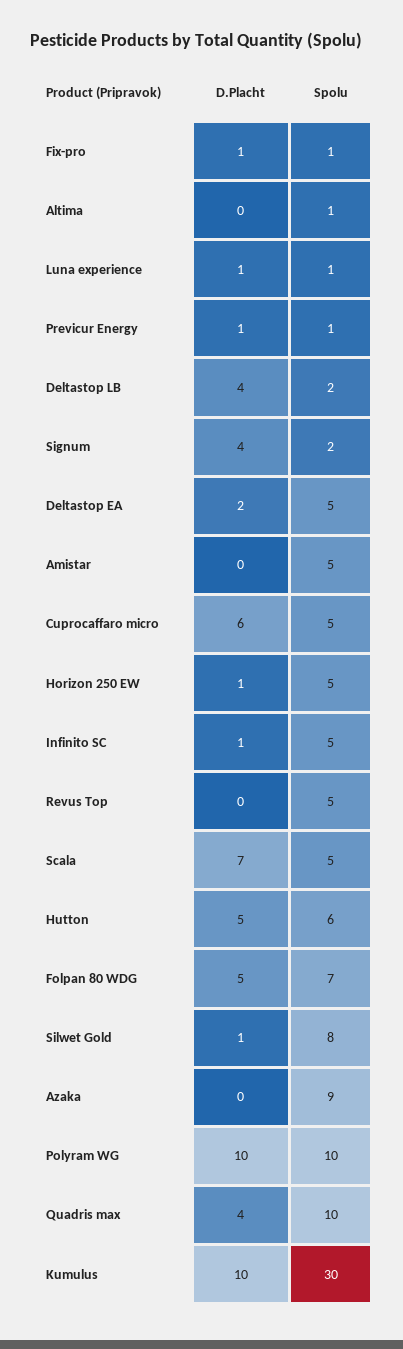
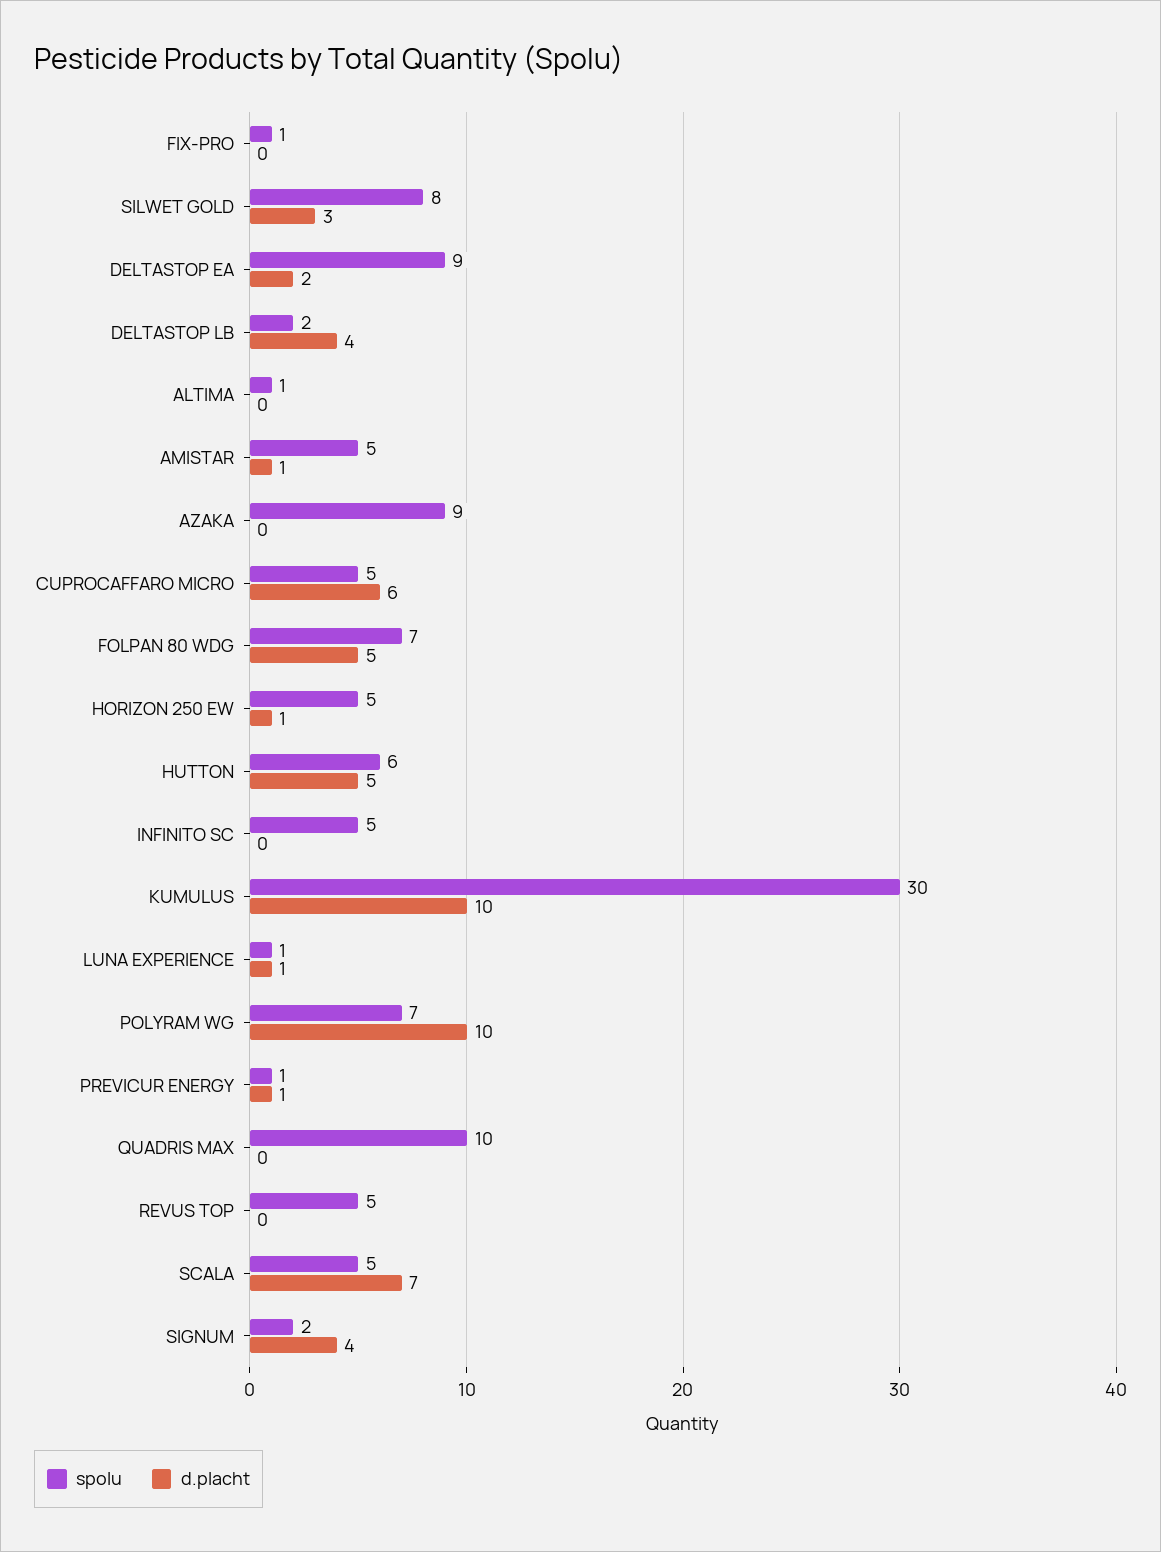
  {
    "D.Placht": {
-     "Fix-pro": 1,
+     "Fix-pro": 0,
      "Altima": 0,
      "Luna experience": 1,
      "Previcur Energy": 1,
      "Deltastop LB": 4,
      "Signum": 4,
      "Deltastop EA": 2,
-     "Amistar": 0,
+     "Amistar": 1,
      "Cuprocaffaro micro": 6,
      "Horizon 250 EW": 1,
-     "Infinito SC": 1,
+     "Infinito SC": 0,
      "Revus Top": 0,
      "Scala": 7,
      "Hutton": 5,
      "Folpan 80 WDG": 5,
-     "Silwet Gold": 1,
+     "Silwet Gold": 3,
      "Azaka": 0,
      "Polyram WG": 10,
-     "Quadris max": 4,
+     "Quadris max": 0,
      "Kumulus": 10
    },
    "Spolu": {
      "Fix-pro": 1,
      "Altima": 1,
      "Luna experience": 1,
      "Previcur Energy": 1,
      "Deltastop LB": 2,
      "Signum": 2,
-     "Deltastop EA": 5,
+     "Deltastop EA": 9,
      "Amistar": 5,
      "Cuprocaffaro micro": 5,
      "Horizon 250 EW": 5,
      "Infinito SC": 5,
      "Revus Top": 5,
      "Scala": 5,
      "Hutton": 6,
      "Folpan 80 WDG": 7,
      "Silwet Gold": 8,
      "Azaka": 9,
-     "Polyram WG": 10,
+     "Polyram WG": 7,
      "Quadris max": 10,
      "Kumulus": 30
    }
  }

